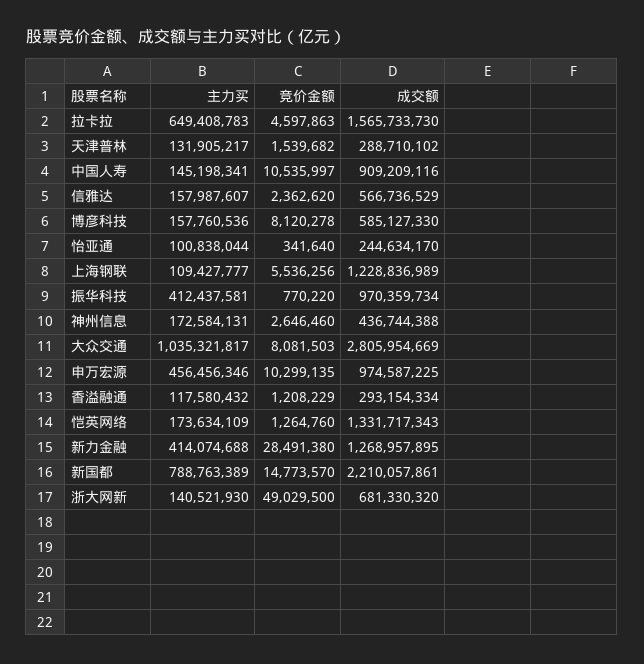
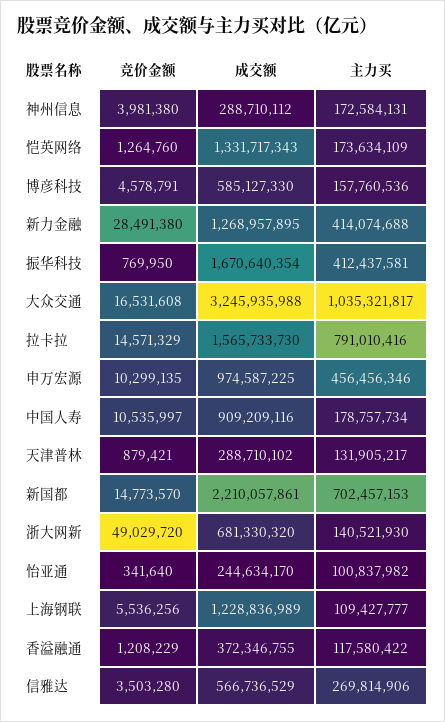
  {
    "主力买": {
-     "拉卡拉": 649408783,
+     "拉卡拉": 791010416,
      "天津普林": 131905217,
-     "中国人寿": 145198341,
+     "中国人寿": 178757734,
-     "信雅达": 157987607,
+     "信雅达": 269814906,
      "博彦科技": 157760536,
-     "怡亚通": 100838044,
+     "怡亚通": 100837982,
      "上海钢联": 109427777,
      "振华科技": 412437581,
      "神州信息": 172584131,
      "大众交通": 1035321817,
      "申万宏源": 456456346,
-     "香溢融通": 117580432,
+     "香溢融通": 117580422,
      "恺英网络": 173634109,
      "新力金融": 414074688,
-     "新国都": 788763389,
+     "新国都": 702457153,
      "浙大网新": 140521930
    },
    "竞价金额": {
-     "拉卡拉": 4597863,
+     "拉卡拉": 14571329,
-     "天津普林": 1539682,
+     "天津普林": 879421,
      "中国人寿": 10535997,
-     "信雅达": 2362620,
+     "信雅达": 3503280,
-     "博彦科技": 8120278,
+     "博彦科技": 4578791,
      "怡亚通": 341640,
      "上海钢联": 5536256,
-     "振华科技": 770220,
+     "振华科技": 769950,
-     "神州信息": 2646460,
+     "神州信息": 3981380,
-     "大众交通": 8081503,
+     "大众交通": 16531608,
      "申万宏源": 10299135,
      "香溢融通": 1208229,
      "恺英网络": 1264760,
      "新力金融": 28491380,
      "新国都": 14773570,
-     "浙大网新": 49029500
+     "浙大网新": 49029720
    },
    "成交额": {
      "拉卡拉": 1565733730,
      "天津普林": 288710102,
      "中国人寿": 909209116,
      "信雅达": 566736529,
      "博彦科技": 585127330,
      "怡亚通": 244634170,
      "上海钢联": 1228836989,
-     "振华科技": 970359734,
+     "振华科技": 1670640354,
-     "神州信息": 436744388,
+     "神州信息": 288710112,
-     "大众交通": 2805954669,
+     "大众交通": 3245935988,
      "申万宏源": 974587225,
-     "香溢融通": 293154334,
+     "香溢融通": 372346755,
      "恺英网络": 1331717343,
      "新力金融": 1268957895,
      "新国都": 2210057861,
      "浙大网新": 681330320
    }
  }

